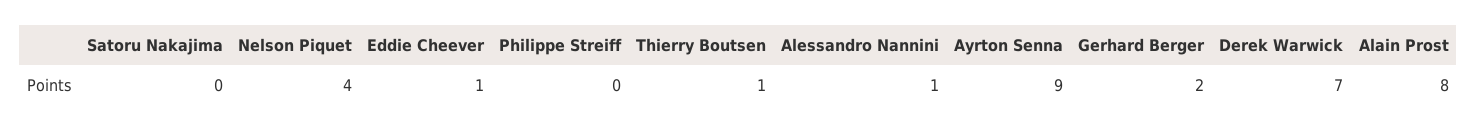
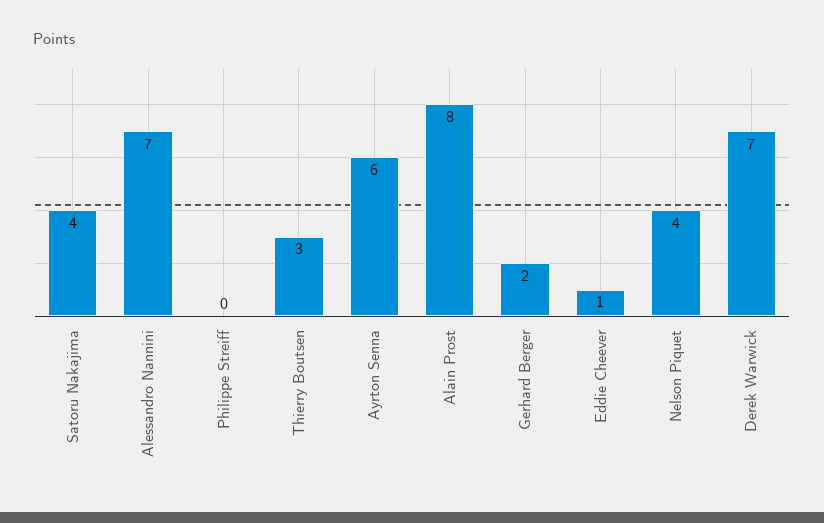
  {
-   "Satoru Nakajima": 0,
+   "Satoru Nakajima": 4,
    "Nelson Piquet": 4,
    "Eddie Cheever": 1,
    "Philippe Streiff": 0,
-   "Thierry Boutsen": 1,
+   "Thierry Boutsen": 3,
-   "Alessandro Nannini": 1,
+   "Alessandro Nannini": 7,
-   "Ayrton Senna": 9,
+   "Ayrton Senna": 6,
    "Gerhard Berger": 2,
    "Derek Warwick": 7,
    "Alain Prost": 8
  }

